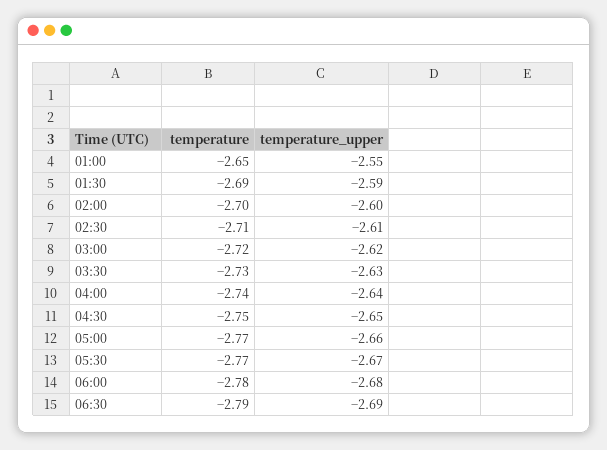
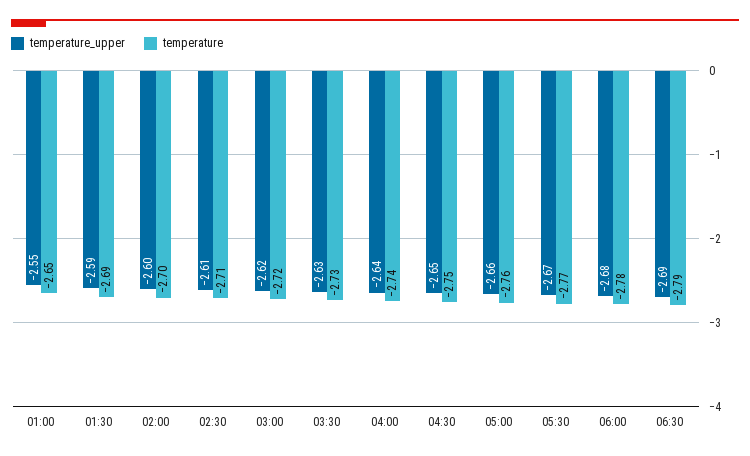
  {
    "temperature": {
      "01:00": -2.65,
      "01:30": -2.69,
      "02:00": -2.7,
      "02:30": -2.71,
      "03:00": -2.72,
      "03:30": -2.73,
      "04:00": -2.74,
      "04:30": -2.75,
-     "05:00": -2.77,
+     "05:00": -2.76,
      "05:30": -2.77,
      "06:00": -2.78,
      "06:30": -2.79
    },
    "temperature_upper": {
      "01:00": -2.55,
      "01:30": -2.59,
      "02:00": -2.6,
      "02:30": -2.61,
      "03:00": -2.62,
      "03:30": -2.63,
      "04:00": -2.64,
      "04:30": -2.65,
      "05:00": -2.66,
      "05:30": -2.67,
      "06:00": -2.68,
      "06:30": -2.69
    }
  }

